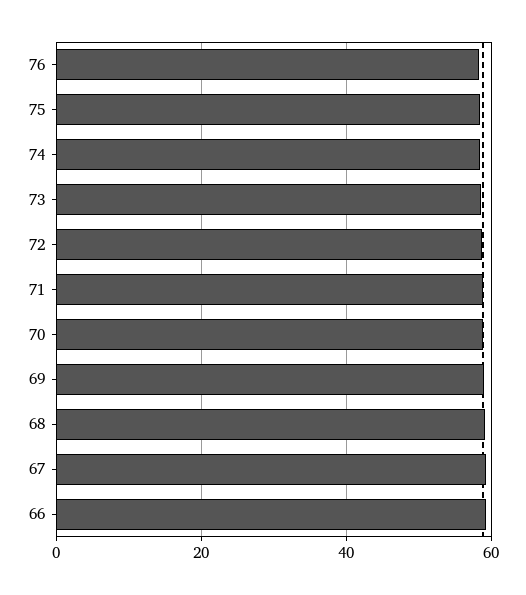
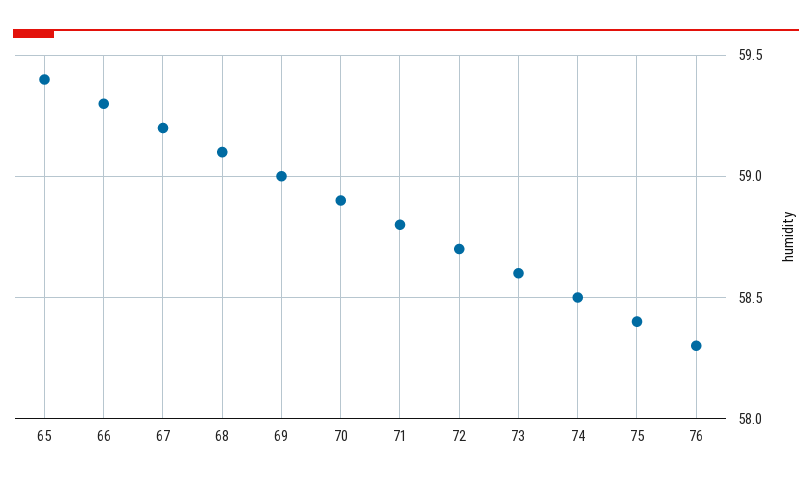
  {
    "76": 58.3,
    "75": 58.4,
    "74": 58.5,
    "73": 58.6,
    "72": 58.7,
    "71": 58.8,
    "70": 58.9,
    "69": 59,
    "68": 59.1,
    "67": 59.2,
-   "66": 59.3
+   "66": 59.3,
+   "65": 59.4
  }

